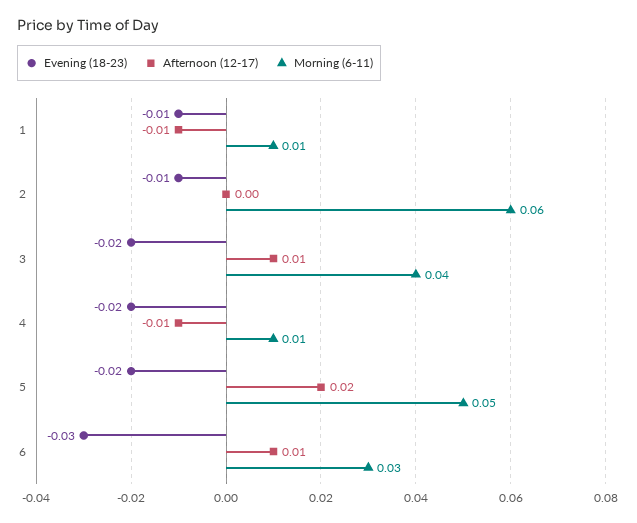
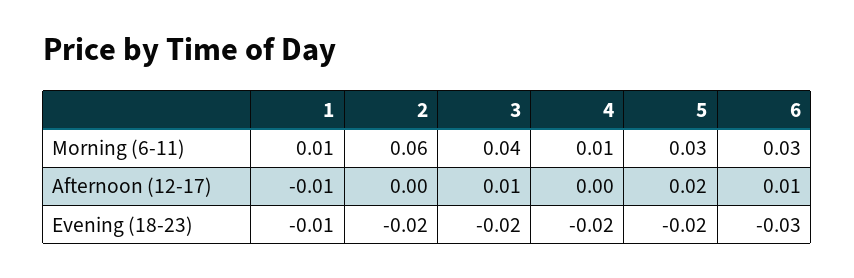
  {
    "Evening (18-23)": {
      "1": -0.01,
-     "2": -0.01,
+     "2": -0.02,
      "3": -0.02,
      "4": -0.02,
      "5": -0.02,
      "6": -0.03
    },
    "Afternoon (12-17)": {
      "1": -0.01,
      "2": 0,
      "3": 0.01,
-     "4": -0.01,
+     "4": 0,
      "5": 0.02,
      "6": 0.01
    },
    "Morning (6-11)": {
      "1": 0.01,
      "2": 0.06,
      "3": 0.04,
      "4": 0.01,
-     "5": 0.05,
+     "5": 0.03,
      "6": 0.03
    }
  }

